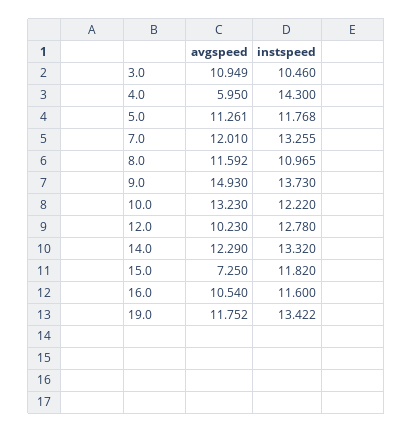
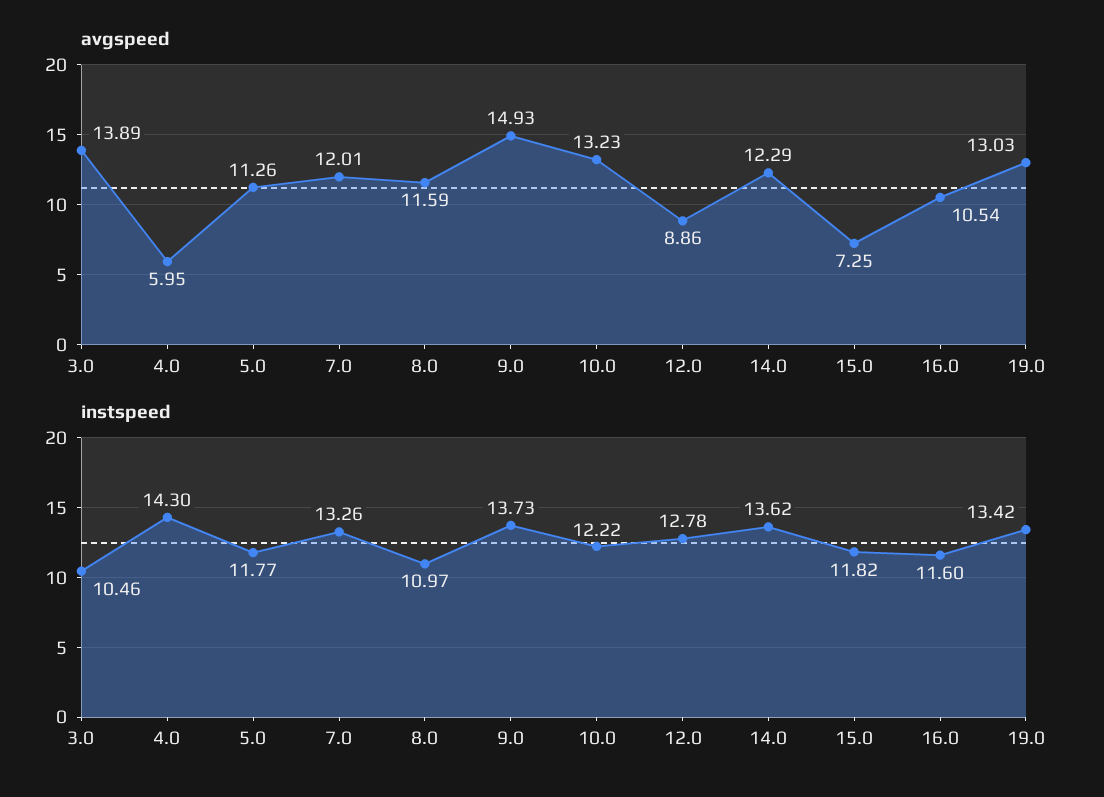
  {
    "avgspeed": {
-     "3.0": 10.949,
+     "3.0": 13.89,
      "4.0": 5.95,
      "5.0": 11.261,
      "7.0": 12.01,
      "8.0": 11.592,
      "9.0": 14.93,
      "10.0": 13.23,
-     "12.0": 10.23,
+     "12.0": 8.86,
      "14.0": 12.29,
      "15.0": 7.25,
      "16.0": 10.54,
-     "19.0": 11.752
+     "19.0": 13.03
    },
    "instspeed": {
      "3.0": 10.46,
      "4.0": 14.3,
      "5.0": 11.768,
      "7.0": 13.255,
      "8.0": 10.965,
      "9.0": 13.73,
      "10.0": 12.22,
      "12.0": 12.78,
-     "14.0": 13.32,
+     "14.0": 13.62,
      "15.0": 11.82,
      "16.0": 11.6,
      "19.0": 13.422
    }
  }

